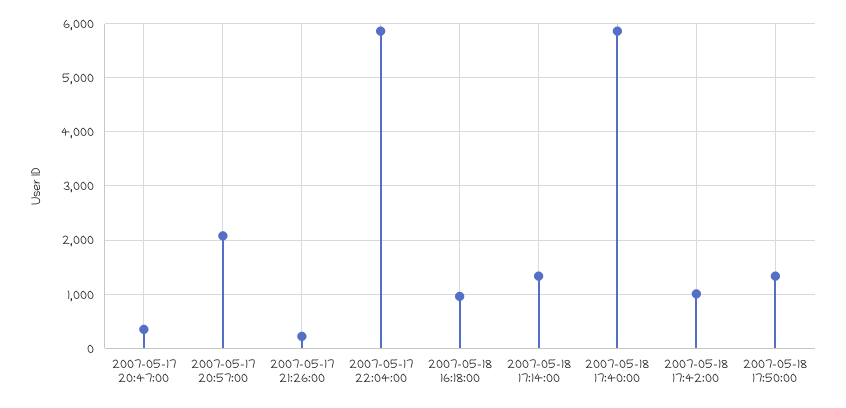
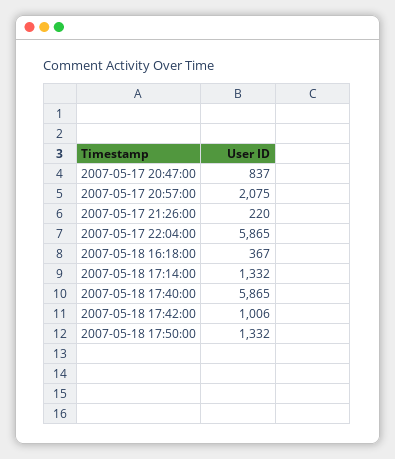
  {
-   "2007-05-17 20:47:00": 400,
+   "2007-05-17 20:47:00": 837,
    "2007-05-17 20:57:00": 2075,
    "2007-05-17 21:26:00": 220,
    "2007-05-17 22:04:00": 5865,
-   "2007-05-18 16:18:00": 1000,
+   "2007-05-18 16:18:00": 367,
    "2007-05-18 17:14:00": 1332,
    "2007-05-18 17:40:00": 5865,
    "2007-05-18 17:42:00": 1006,
    "2007-05-18 17:50:00": 1332
  }

